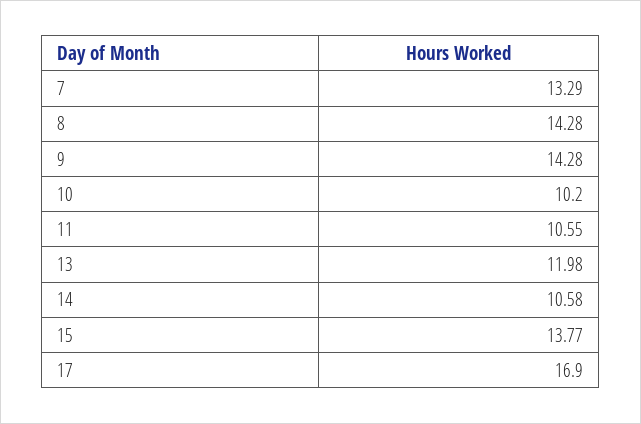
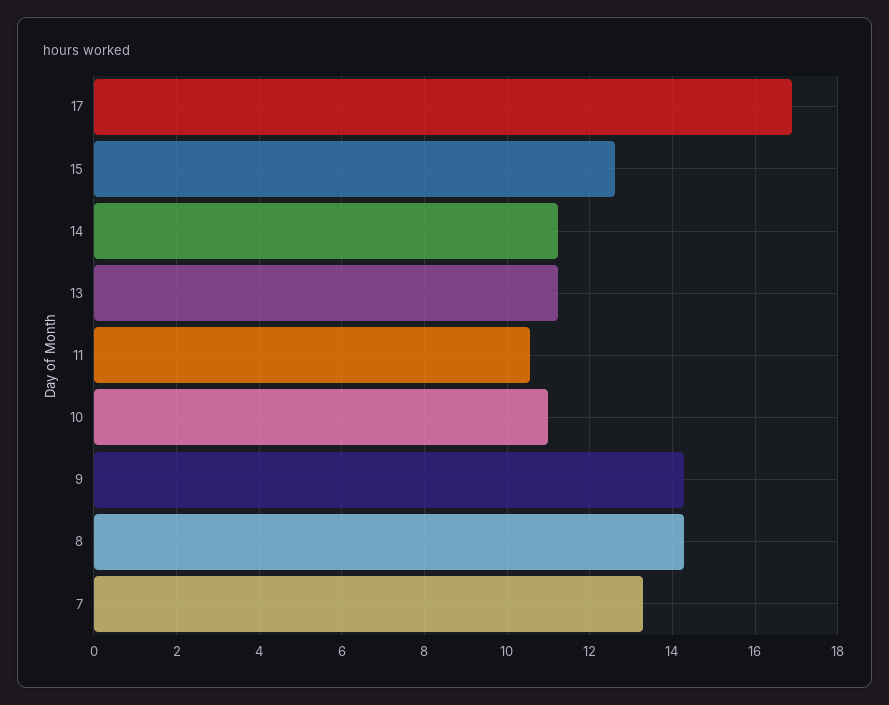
  {
    "7": 13.29,
    "8": 14.28,
    "9": 14.28,
-   "10": 10.2,
+   "10": 11,
    "11": 10.55,
-   "13": 11.98,
+   "13": 11.2,
-   "14": 10.58,
+   "14": 11.2,
-   "15": 13.77,
+   "15": 12.6,
    "17": 16.9
  }

